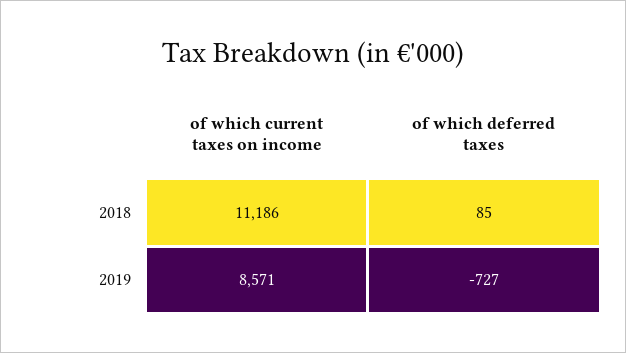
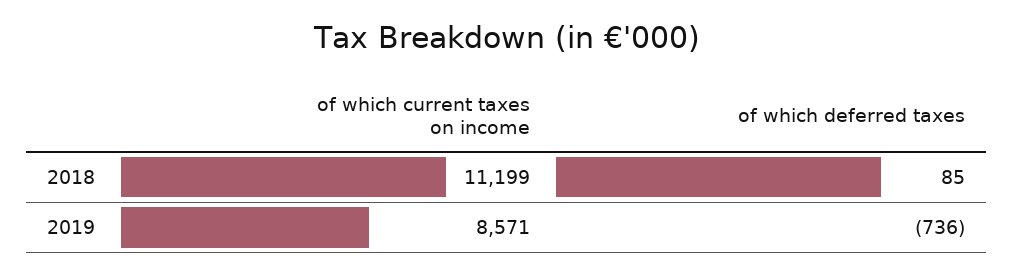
  {
    "of which current taxes on income": {
-     "2018": 11186,
+     "2018": 11199,
      "2019": 8571
    },
    "of which deferred taxes": {
      "2018": 85,
-     "2019": -727
+     "2019": -736
    }
  }

